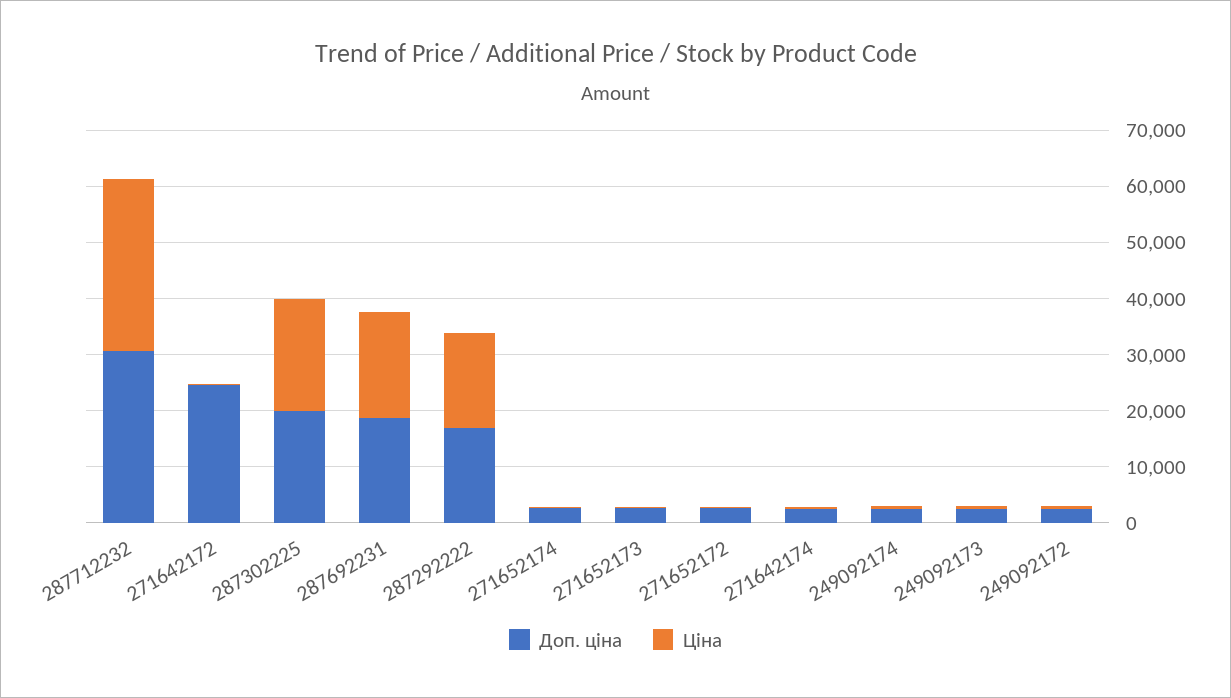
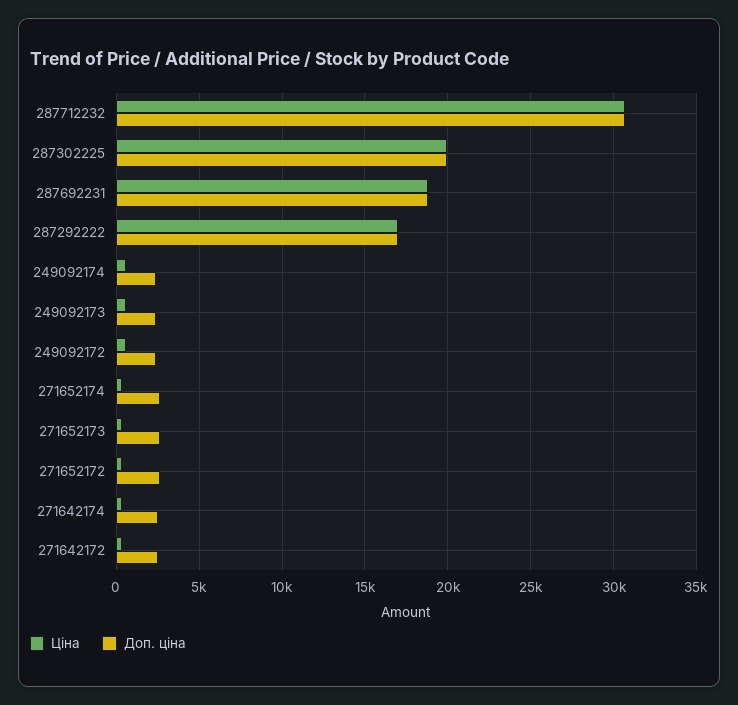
  {
    "Доп. ціна": {
      "287712232": 30500,
-     "271642172": 24000,
+     "271642172": 2500,
      "287302225": 20000,
      "287692231": 19000,
      "287292222": 17000,
      "271652174": 2500,
      "271652173": 2500,
      "271652172": 2500,
      "271642174": 2500,
      "249092174": 2500,
      "249092173": 2500,
      "249092172": 2500
    },
    "Ціна": {
      "287712232": 30500,
      "271642172": 500,
      "287302225": 20000,
      "287692231": 19000,
      "287292222": 17000,
      "271652174": 500,
      "271652173": 500,
      "271652172": 500,
      "271642174": 500,
      "249092174": 500,
      "249092173": 500,
      "249092172": 500
    }
  }

